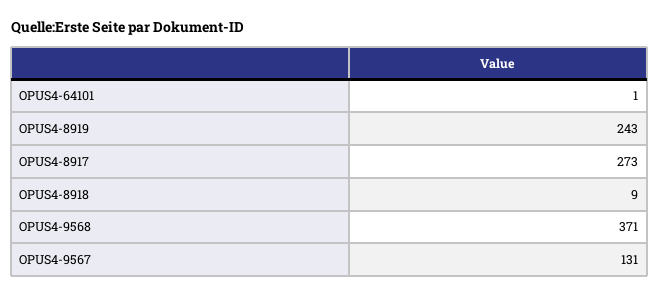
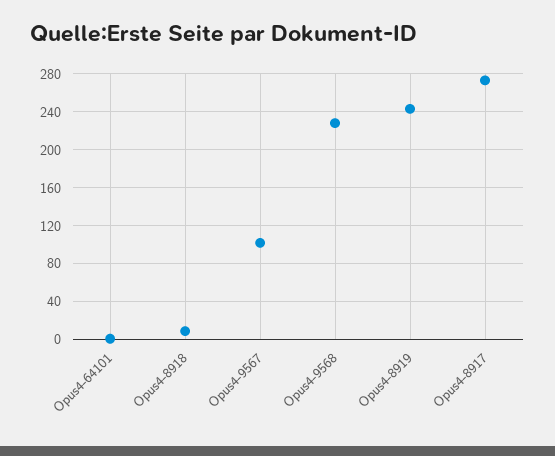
  {
    "OPUS4-64101": 1,
    "OPUS4-8919": 243,
    "OPUS4-8917": 273,
    "OPUS4-8918": 9,
-   "OPUS4-9568": 371,
+   "OPUS4-9568": 230,
-   "OPUS4-9567": 131
+   "OPUS4-9567": 100
  }

